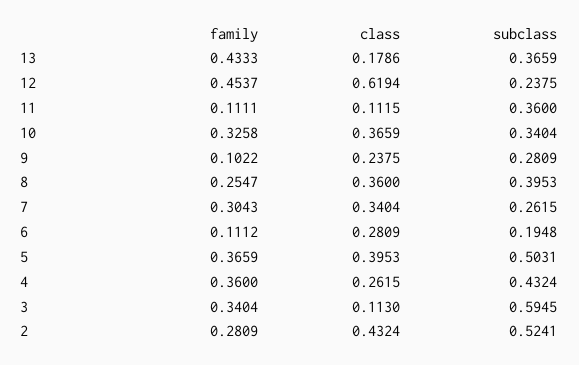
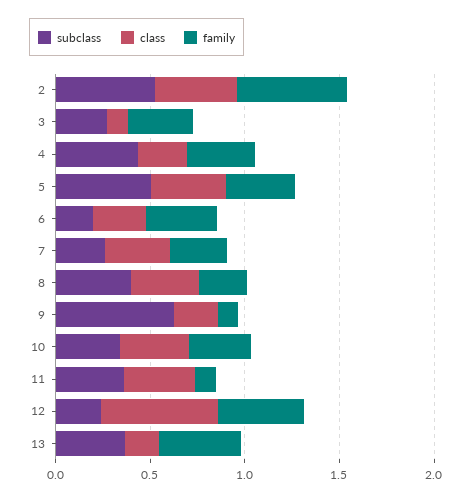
  {
    "family": {
      "13": 0.4333,
      "12": 0.4537,
      "11": 0.1111,
      "10": 0.3258,
      "9": 0.1022,
      "8": 0.2547,
      "7": 0.3043,
-     "6": 0.1112,
+     "6": 0.4,
      "5": 0.3659,
      "4": 0.36,
      "3": 0.3404,
-     "2": 0.2809
+     "2": 0.6
    },
    "class": {
      "13": 0.1786,
      "12": 0.6194,
-     "11": 0.1115,
+     "11": 0.4,
      "10": 0.3659,
      "9": 0.2375,
      "8": 0.36,
      "7": 0.3404,
      "6": 0.2809,
      "5": 0.3953,
      "4": 0.2615,
      "3": 0.113,
      "2": 0.4324
    },
    "subclass": {
      "13": 0.3659,
      "12": 0.2375,
      "11": 0.36,
      "10": 0.3404,
-     "9": 0.2809,
+     "9": 0.6,
      "8": 0.3953,
      "7": 0.2615,
      "6": 0.1948,
      "5": 0.5031,
      "4": 0.4324,
-     "3": 0.5945,
+     "3": 0.3,
      "2": 0.5241
    }
  }

